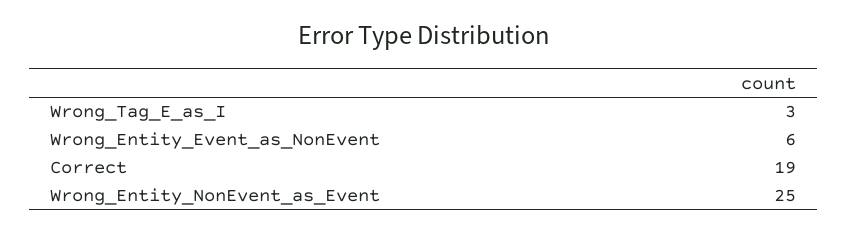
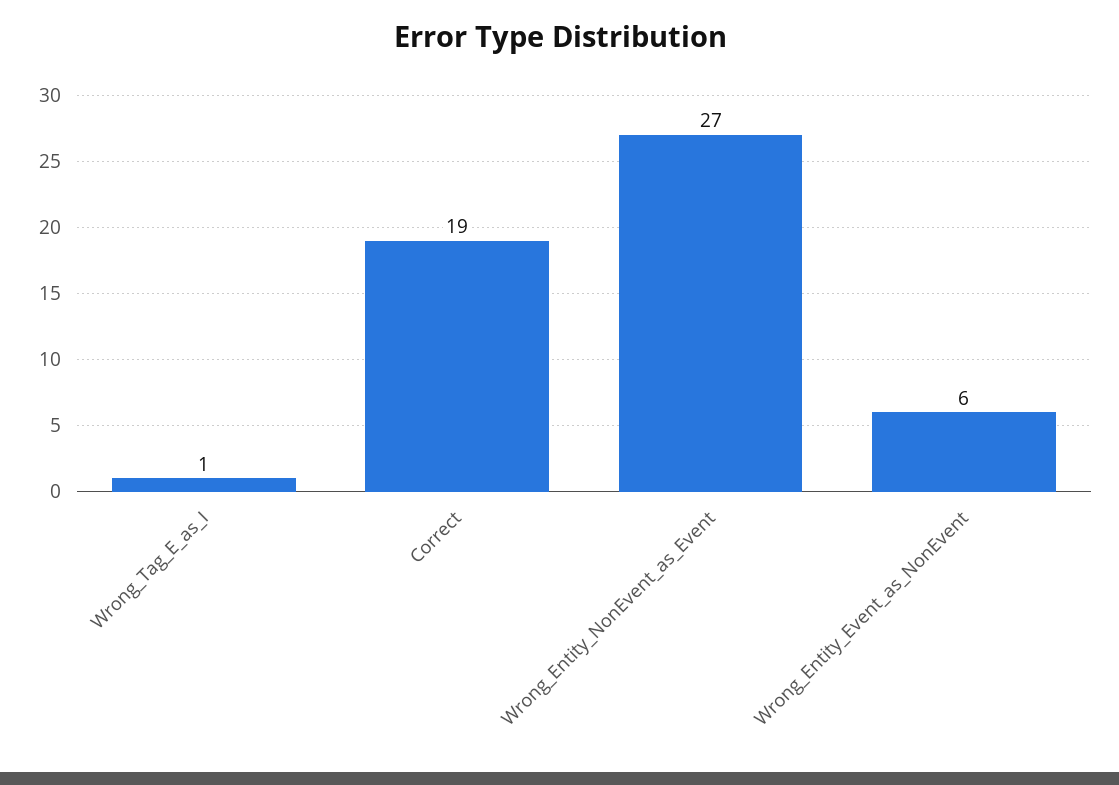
  {
-   "Wrong_Tag_E_as_I": 3,
+   "Wrong_Tag_E_as_I": 1,
    "Wrong_Entity_Event_as_NonEvent": 6,
    "Correct": 19,
-   "Wrong_Entity_NonEvent_as_Event": 25
+   "Wrong_Entity_NonEvent_as_Event": 27
  }

